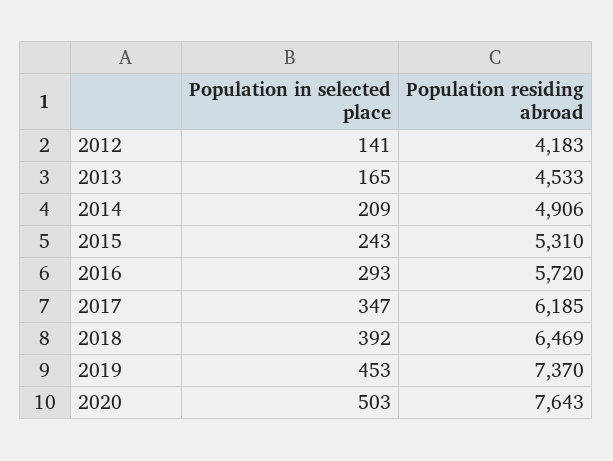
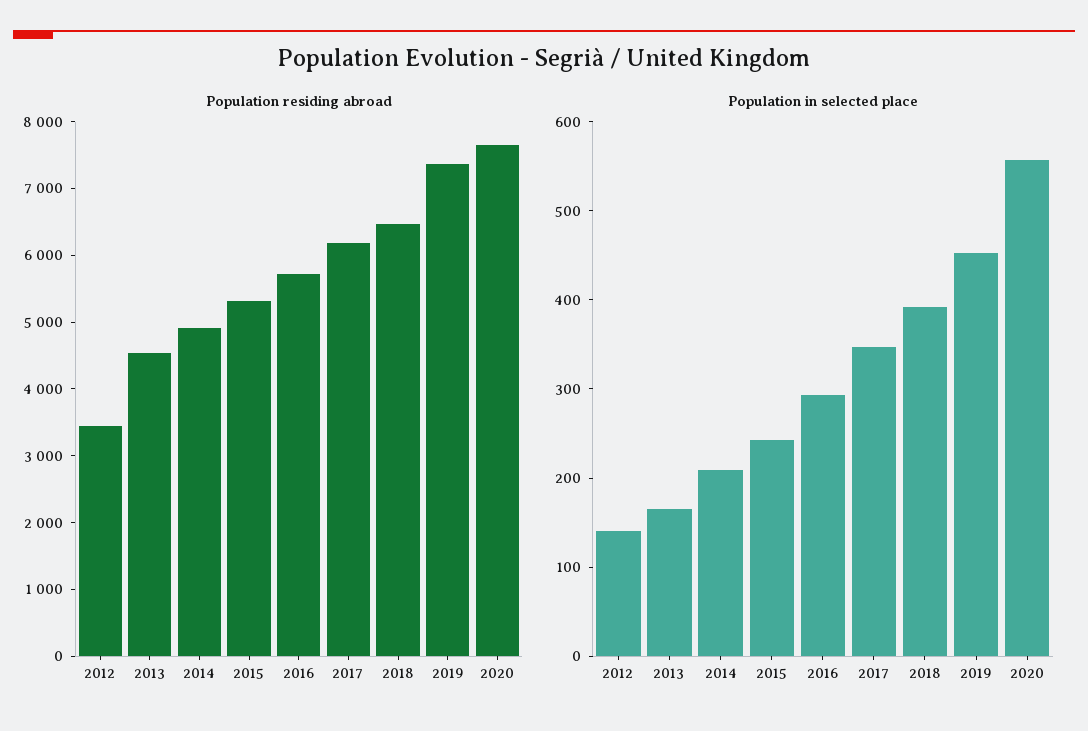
  {
    "Population in selected place": {
      "2012": 141,
      "2013": 165,
      "2014": 209,
      "2015": 243,
      "2016": 293,
      "2017": 347,
      "2018": 392,
      "2019": 453,
-     "2020": 503
+     "2020": 560
    },
    "Population residing abroad": {
-     "2012": 4183,
+     "2012": 3400,
      "2013": 4533,
      "2014": 4906,
      "2015": 5310,
      "2016": 5720,
      "2017": 6185,
      "2018": 6469,
      "2019": 7370,
      "2020": 7643
    }
  }

